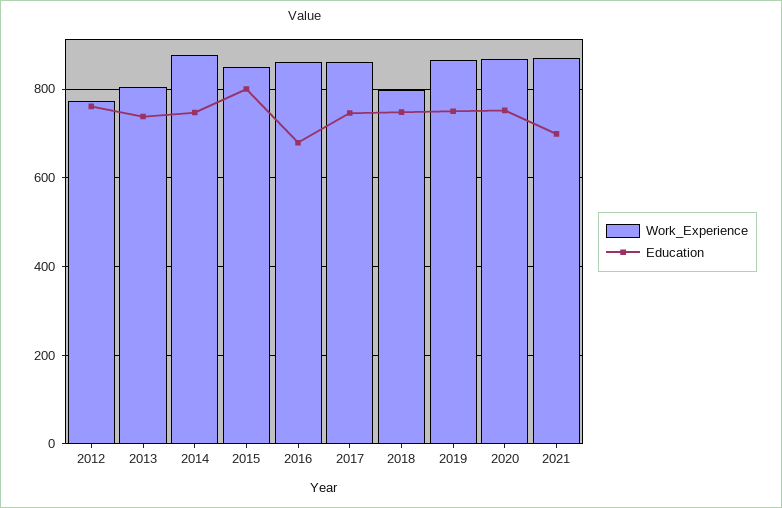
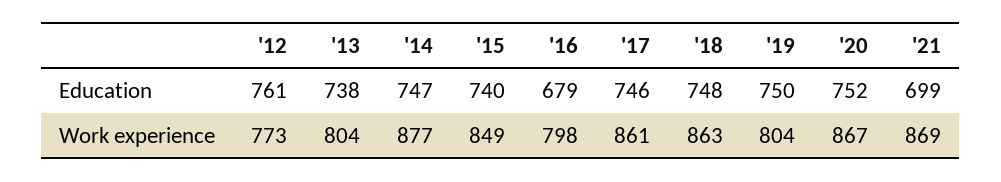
  {
    "Work_Experience": {
      "2012": 773,
      "2013": 804,
      "2014": 877,
      "2015": 849,
-     "2016": 860,
+     "2016": 798,
      "2017": 861,
-     "2018": 800,
+     "2018": 863,
-     "2019": 860,
+     "2019": 804,
      "2020": 867,
      "2021": 869
    },
    "Education": {
      "2012": 761,
      "2013": 738,
      "2014": 747,
-     "2015": 800,
+     "2015": 740,
      "2016": 679,
      "2017": 746,
      "2018": 748,
      "2019": 750,
      "2020": 752,
      "2021": 699
    }
  }

